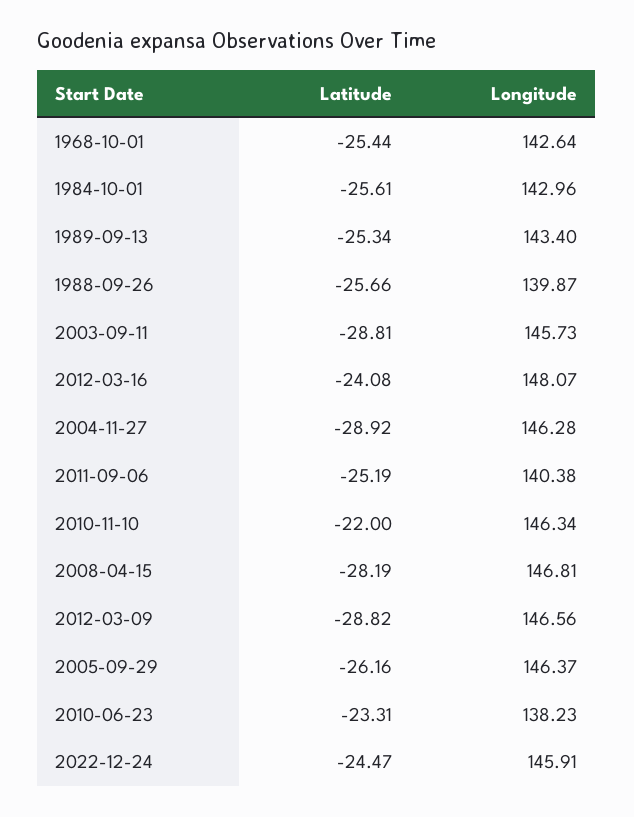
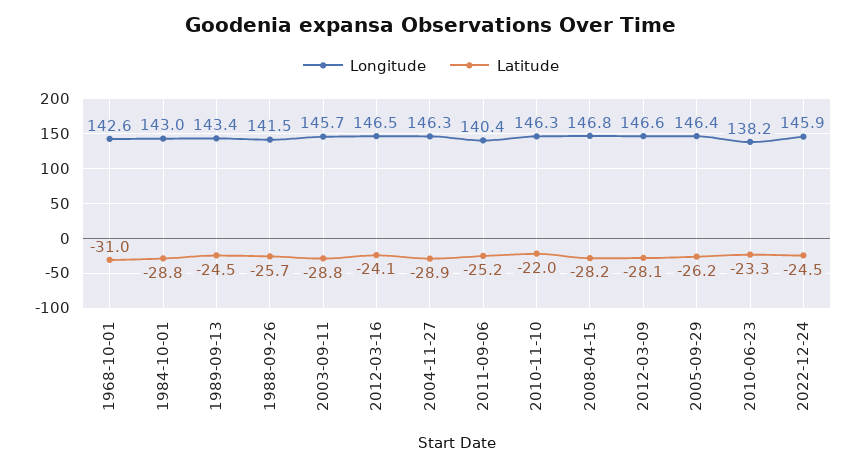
  {
    "Latitude": {
-     "1968-10-01": -25.44,
+     "1968-10-01": -31,
-     "1984-10-01": -25.61,
+     "1984-10-01": -28.8,
-     "1989-09-13": -25.34,
+     "1989-09-13": -24.5,
      "1988-09-26": -25.66,
      "2003-09-11": -28.81,
      "2012-03-16": -24.08,
      "2004-11-27": -28.92,
      "2011-09-06": -25.19,
      "2010-11-10": -22,
      "2008-04-15": -28.19,
-     "2012-03-09": -28.82,
+     "2012-03-09": -28.1,
      "2005-09-29": -26.16,
      "2010-06-23": -23.31,
      "2022-12-24": -24.47
    },
    "Longitude": {
      "1968-10-01": 142.64,
      "1984-10-01": 142.96,
      "1989-09-13": 143.4,
-     "1988-09-26": 139.87,
+     "1988-09-26": 141.5,
      "2003-09-11": 145.73,
-     "2012-03-16": 148.07,
+     "2012-03-16": 146.5,
      "2004-11-27": 146.28,
      "2011-09-06": 140.38,
      "2010-11-10": 146.34,
      "2008-04-15": 146.81,
      "2012-03-09": 146.56,
      "2005-09-29": 146.37,
      "2010-06-23": 138.23,
      "2022-12-24": 145.91
    }
  }

